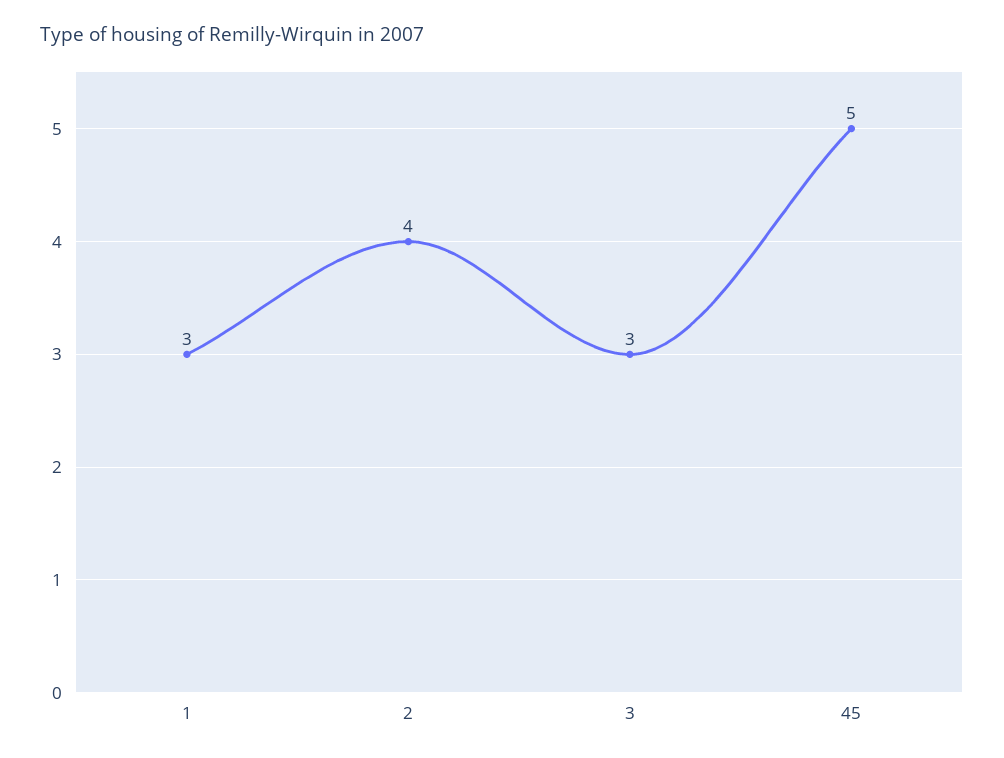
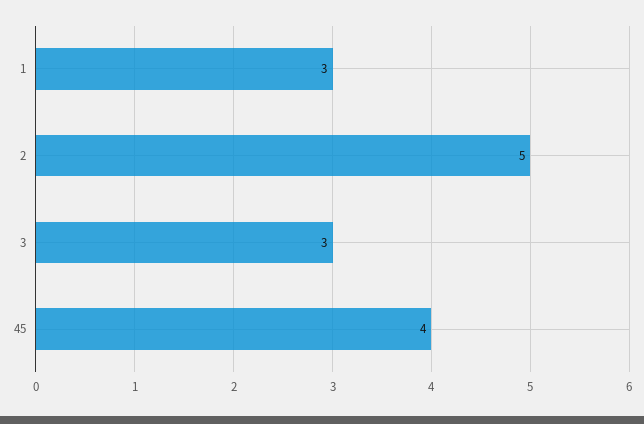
  {
    "1": 3,
-   "2": 4,
+   "2": 5,
    "3": 3,
-   "45": 5
+   "45": 4
  }

